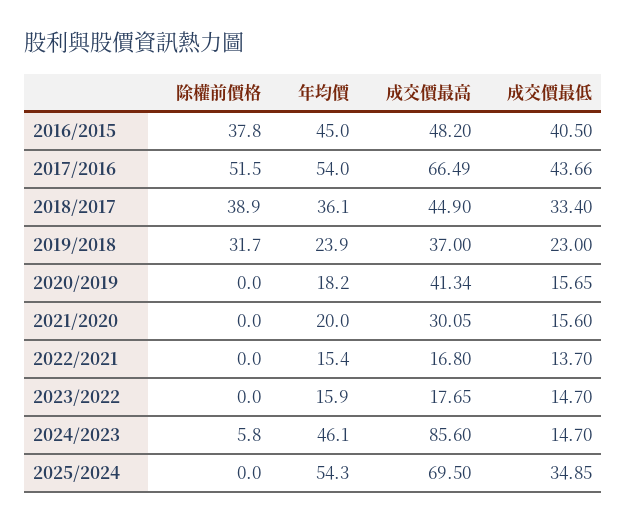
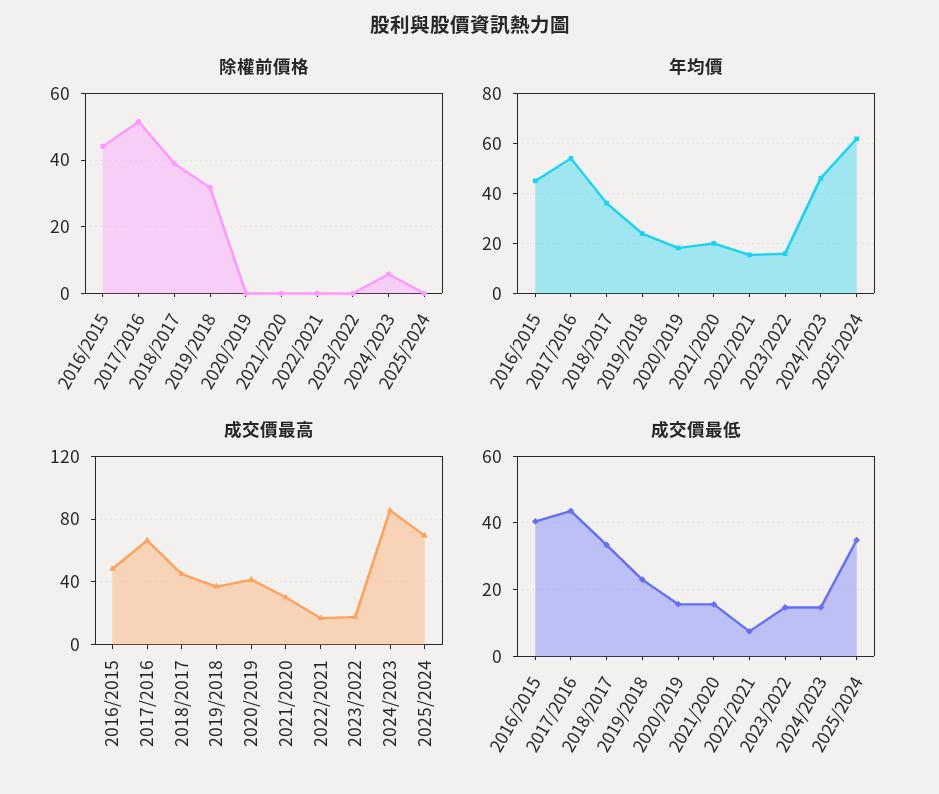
  {
    "除權前價格": {
-     "2016/2015": 37.8,
+     "2016/2015": 44,
      "2017/2016": 51.5,
      "2018/2017": 38.9,
      "2019/2018": 31.7,
      "2020/2019": 0,
      "2021/2020": 0,
      "2022/2021": 0,
      "2023/2022": 0,
      "2024/2023": 5.8,
      "2025/2024": 0
    },
    "年均價": {
      "2016/2015": 45,
      "2017/2016": 54,
      "2018/2017": 36.1,
      "2019/2018": 23.9,
      "2020/2019": 18.2,
      "2021/2020": 20,
      "2022/2021": 15.4,
      "2023/2022": 15.9,
      "2024/2023": 46.1,
-     "2025/2024": 54.3
+     "2025/2024": 62.5
    },
    "成交價最高": {
      "2016/2015": 48.2,
      "2017/2016": 66.49,
      "2018/2017": 44.9,
      "2019/2018": 37,
      "2020/2019": 41.34,
      "2021/2020": 30.05,
      "2022/2021": 16.8,
      "2023/2022": 17.65,
      "2024/2023": 85.6,
      "2025/2024": 69.5
    },
    "成交價最低": {
      "2016/2015": 40.5,
      "2017/2016": 43.66,
      "2018/2017": 33.4,
      "2019/2018": 23,
      "2020/2019": 15.65,
      "2021/2020": 15.6,
-     "2022/2021": 13.7,
+     "2022/2021": 8,
      "2023/2022": 14.7,
      "2024/2023": 14.7,
      "2025/2024": 34.85
    }
  }

